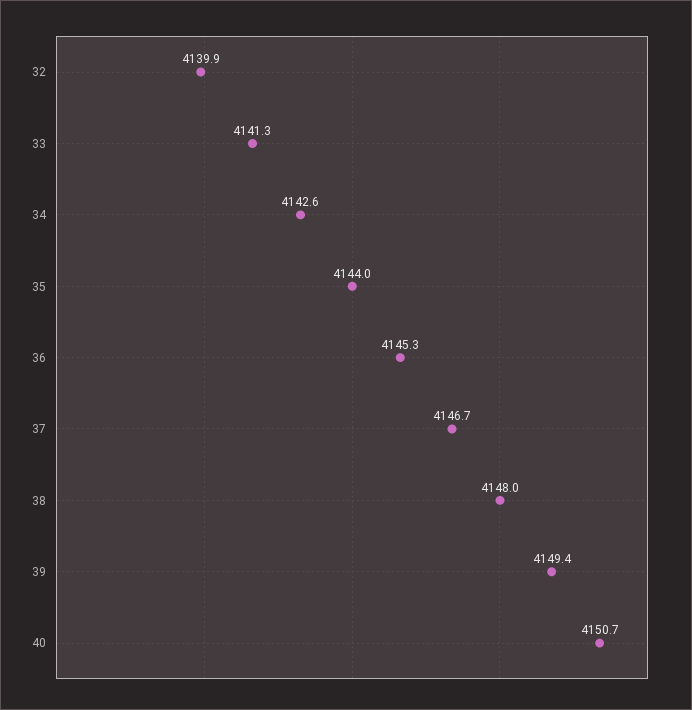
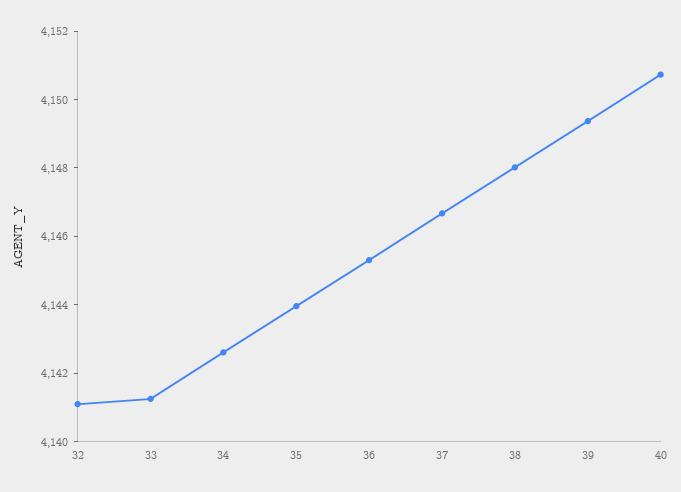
  {
-   "32": 4139.9,
+   "32": 4141,
    "33": 4141.3,
    "34": 4142.6,
    "35": 4144,
    "36": 4145.3,
    "37": 4146.7,
    "38": 4148,
    "39": 4149.4,
    "40": 4150.7
  }

